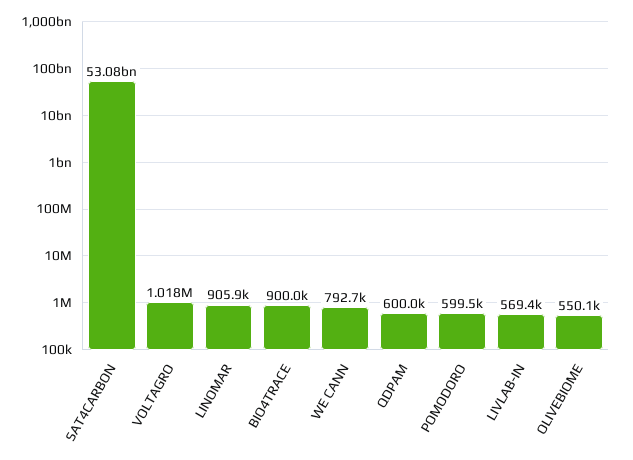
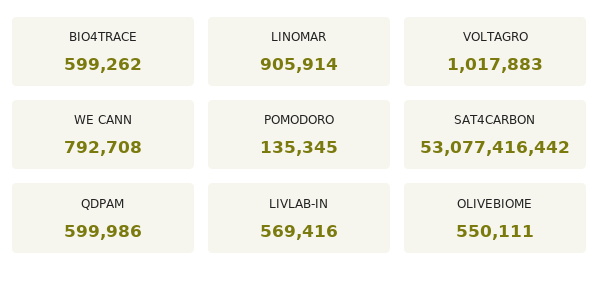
  {
    "SAT4CARBON": 53077416442,
    "VOLTAGRO": 1017883,
    "LINOMAR": 905914,
-   "BIO4TRACE": 900000,
+   "BIO4TRACE": 599262,
    "WE CANN": 792708,
    "QDPAM": 599986,
-   "POMODORO": 599500,
+   "POMODORO": 135345,
    "LIVLAB-IN": 569416,
    "OLIVEBIOME": 550111
  }

